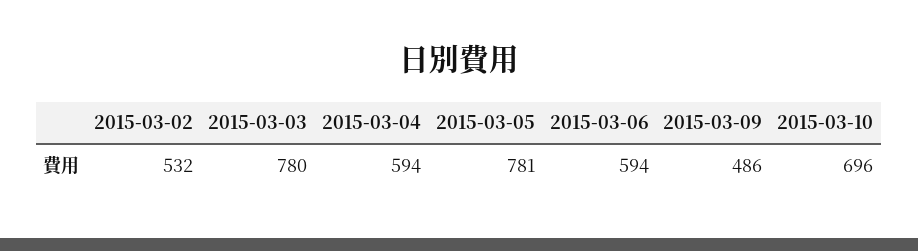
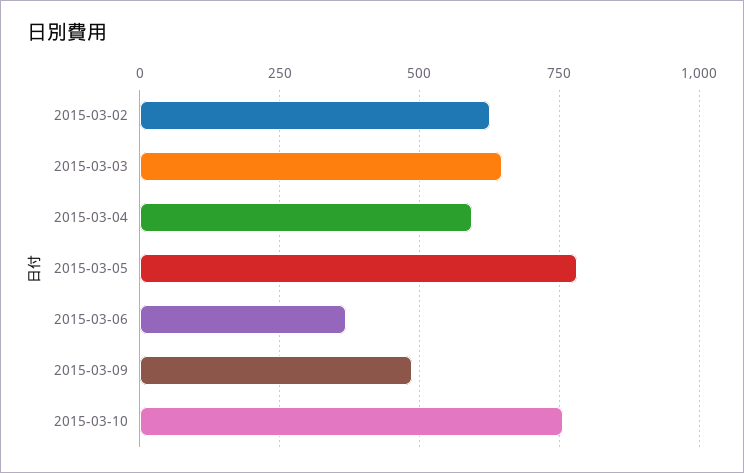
  {
-   "2015-03-02": 532,
+   "2015-03-02": 625,
-   "2015-03-03": 780,
+   "2015-03-03": 650,
    "2015-03-04": 594,
    "2015-03-05": 781,
-   "2015-03-06": 594,
+   "2015-03-06": 375,
    "2015-03-09": 486,
-   "2015-03-10": 696
+   "2015-03-10": 750
  }

